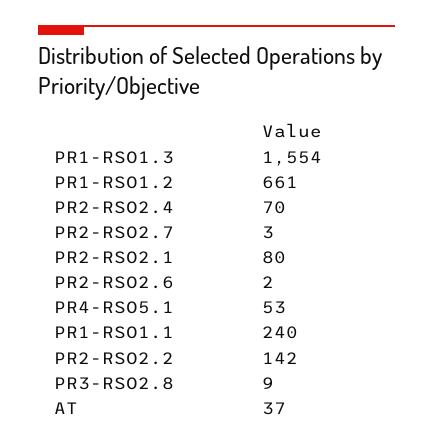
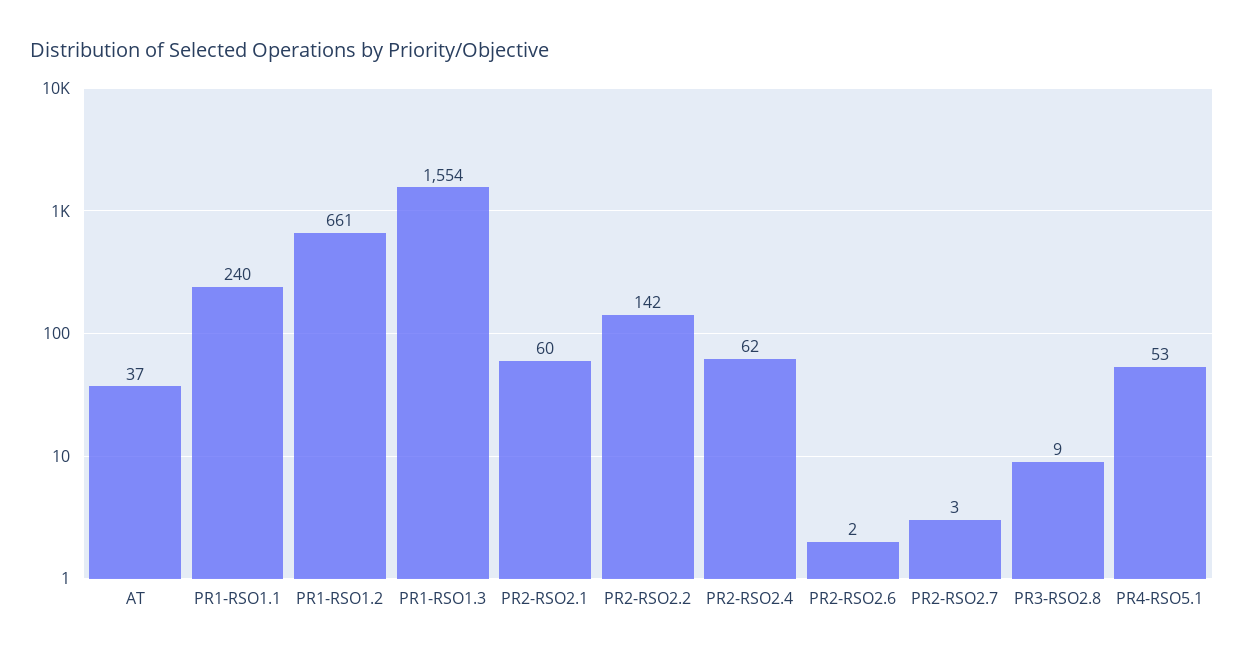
  {
    "PR1-RSO1.3": 1554,
    "PR1-RSO1.2": 661,
-   "PR2-RSO2.4": 70,
+   "PR2-RSO2.4": 62,
    "PR2-RSO2.7": 3,
-   "PR2-RSO2.1": 80,
+   "PR2-RSO2.1": 60,
    "PR2-RSO2.6": 2,
    "PR4-RSO5.1": 53,
    "PR1-RSO1.1": 240,
    "PR2-RSO2.2": 142,
    "PR3-RSO2.8": 9,
    "AT": 37
  }

